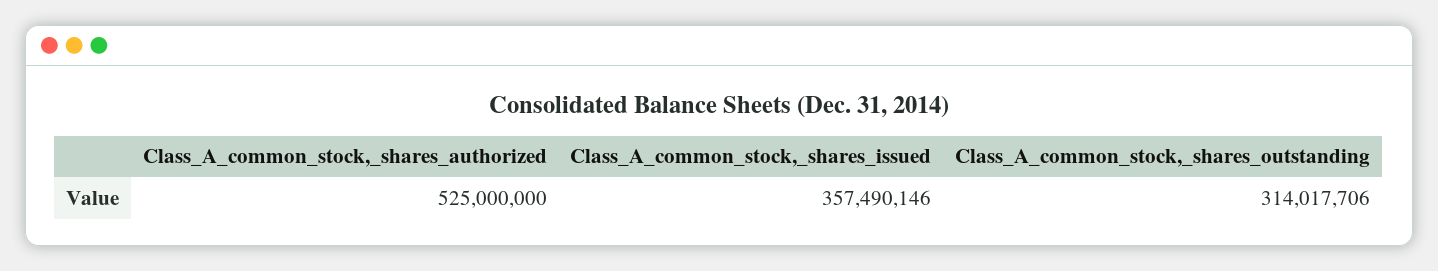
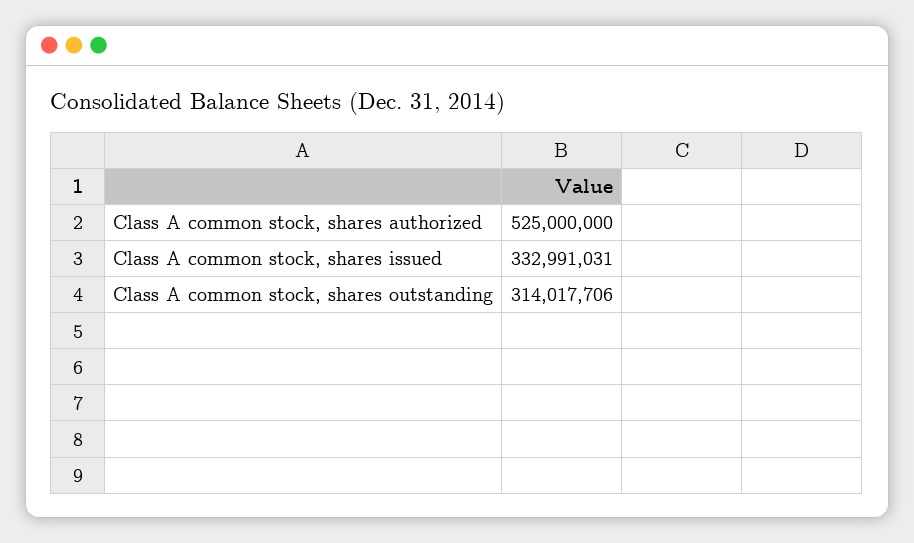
  {
    "Class_A_common_stock,_shares_authorized": 525000000,
-   "Class_A_common_stock,_shares_issued": 357490146,
+   "Class_A_common_stock,_shares_issued": 332991031,
    "Class_A_common_stock,_shares_outstanding": 314017706
  }

